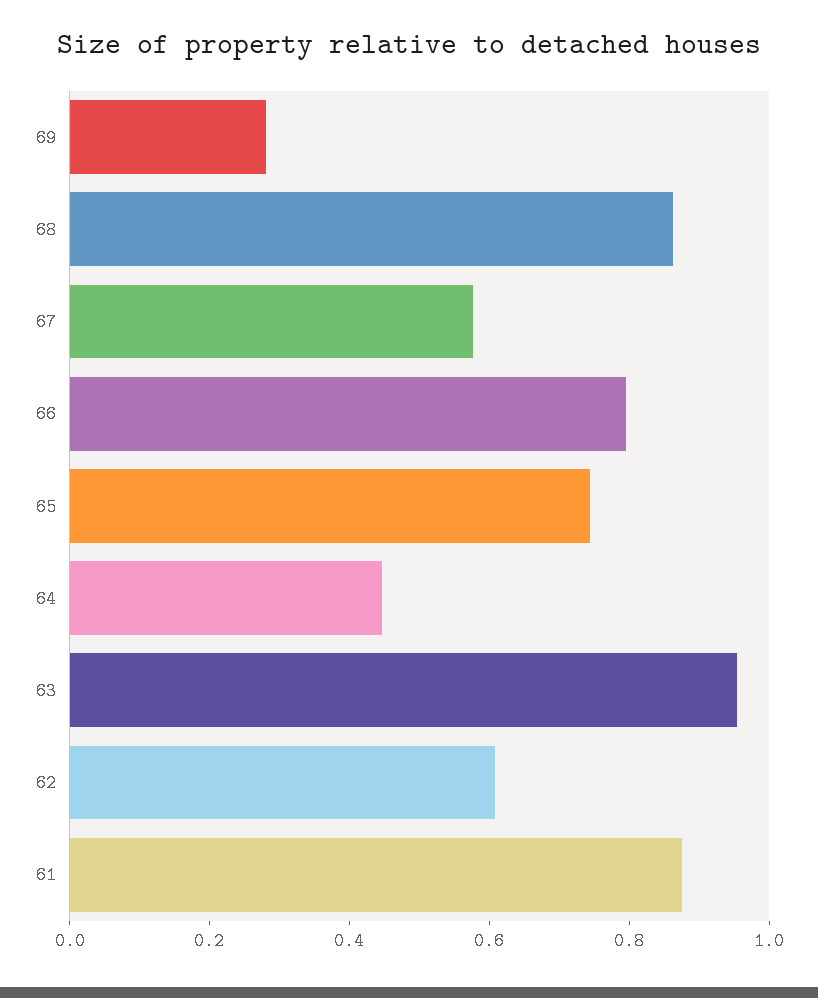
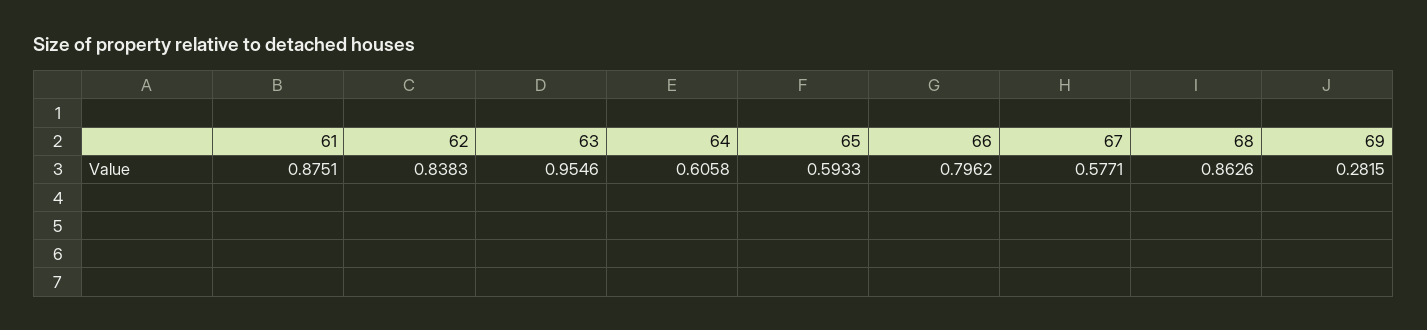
  {
    "69": 0.2815,
    "68": 0.8626,
    "67": 0.5771,
    "66": 0.7962,
-   "65": 0.75,
+   "65": 0.5933,
-   "64": 0.45,
+   "64": 0.6058,
    "63": 0.9546,
-   "62": 0.6,
+   "62": 0.8383,
    "61": 0.8751
  }

